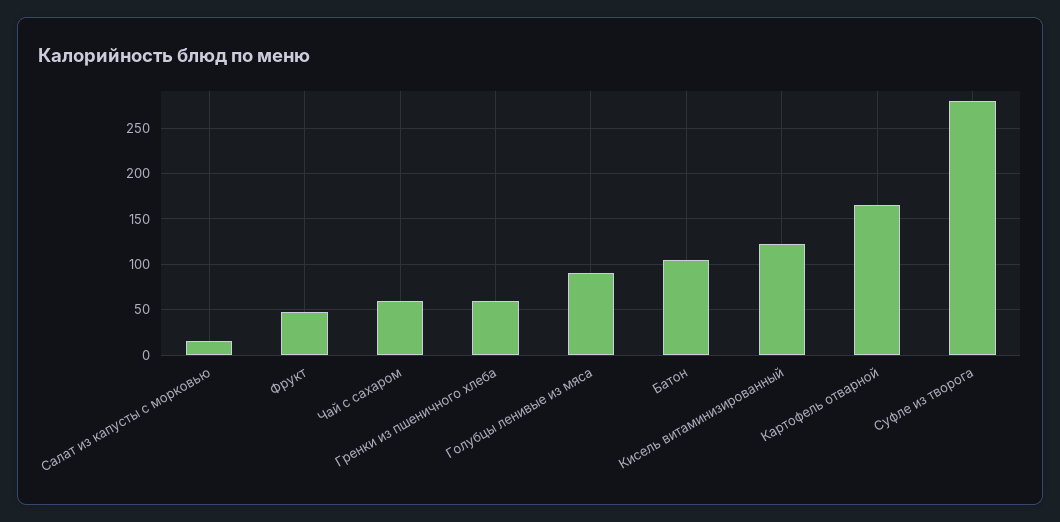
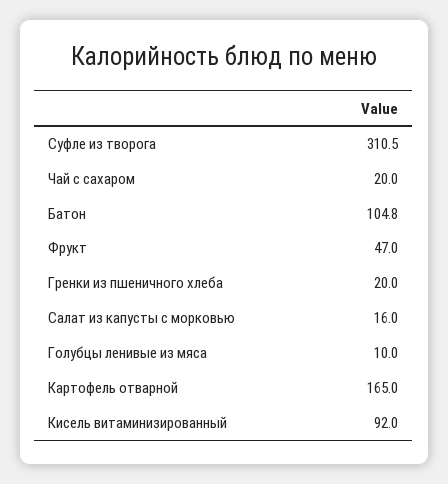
  {
    "Салат из капусты с морковью": 16,
    "Фрукт": 47,
-   "Чай с сахаром": 60,
+   "Чай с сахаром": 20,
-   "Гренки из пшеничного хлеба": 60,
+   "Гренки из пшеничного хлеба": 20,
-   "Голубцы ленивые из мяса": 90,
+   "Голубцы ленивые из мяса": 10,
    "Батон": 104.8,
-   "Кисель витаминизированный": 120,
+   "Кисель витаминизированный": 92,
    "Картофель отварной": 165,
-   "Суфле из творога": 280
+   "Суфле из творога": 310.5
  }

